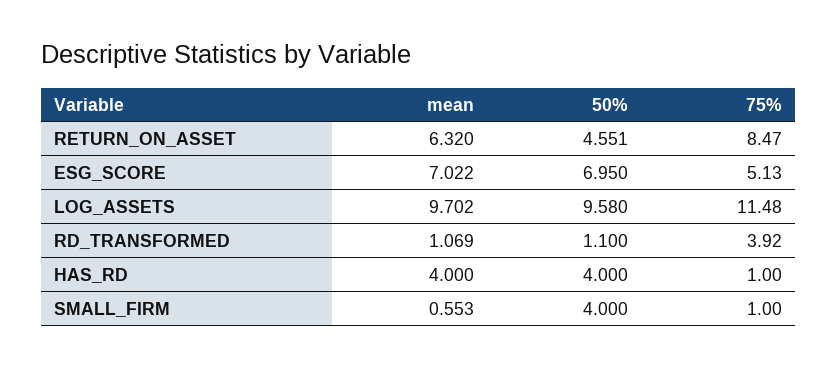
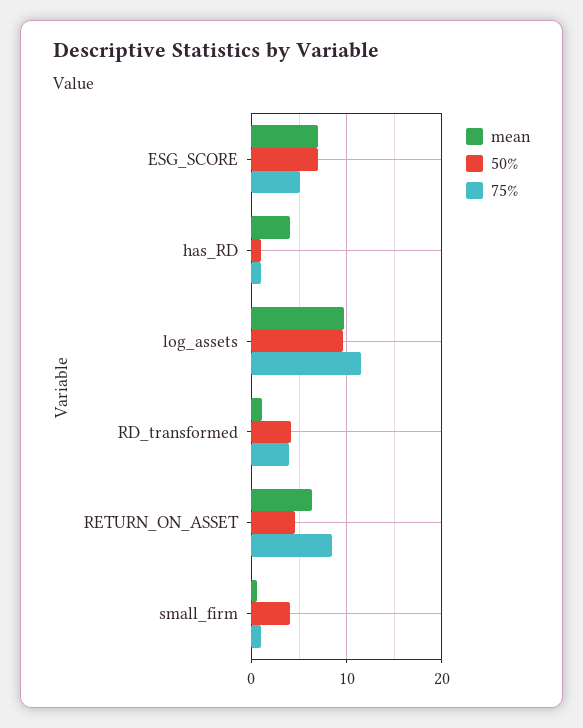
  {
    "mean": {
      "RETURN_ON_ASSET": 6.32,
      "ESG_SCORE": 7.022,
      "LOG_ASSETS": 9.702,
      "RD_TRANSFORMED": 1.069,
      "HAS_RD": 4,
      "SMALL_FIRM": 0.553
    },
    "50%": {
      "RETURN_ON_ASSET": 4.551,
      "ESG_SCORE": 6.95,
      "LOG_ASSETS": 9.58,
-     "RD_TRANSFORMED": 1.1,
+     "RD_TRANSFORMED": 4,
-     "HAS_RD": 4,
+     "HAS_RD": 1,
      "SMALL_FIRM": 4
    },
    "75%": {
      "RETURN_ON_ASSET": 8.47,
      "ESG_SCORE": 5.13,
      "LOG_ASSETS": 11.48,
      "RD_TRANSFORMED": 3.92,
      "HAS_RD": 1,
      "SMALL_FIRM": 1
    }
  }

